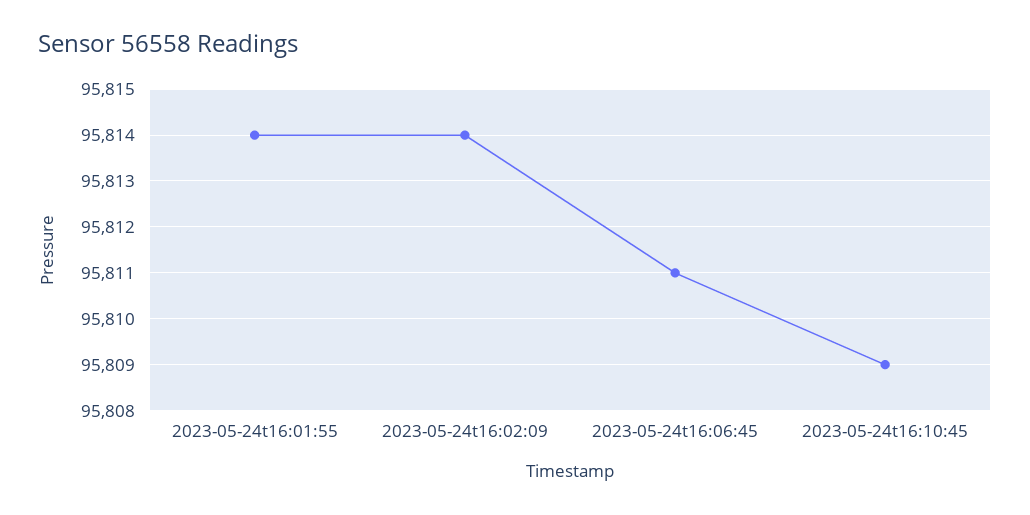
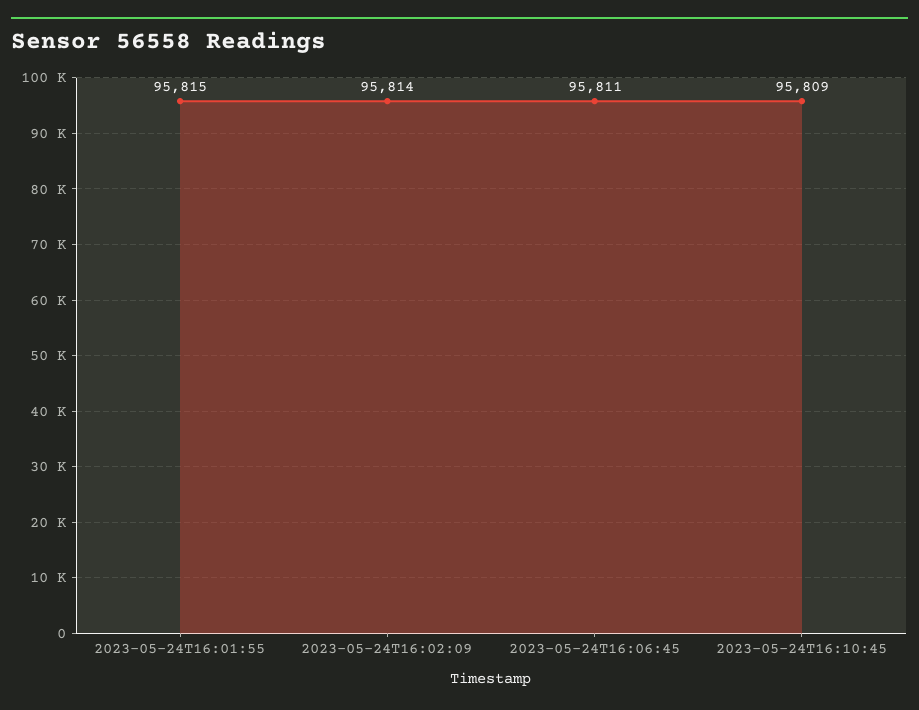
  {
-   "2023-05-24t16:01:55": 95814,
+   "2023-05-24t16:01:55": 95815,
    "2023-05-24t16:02:09": 95814,
    "2023-05-24t16:06:45": 95811,
    "2023-05-24t16:10:45": 95809
  }

